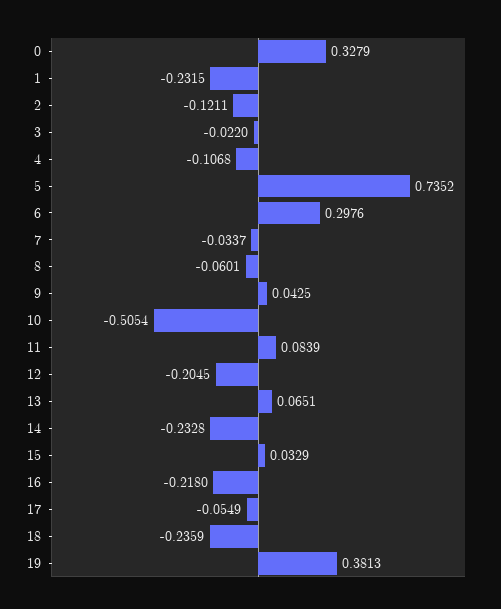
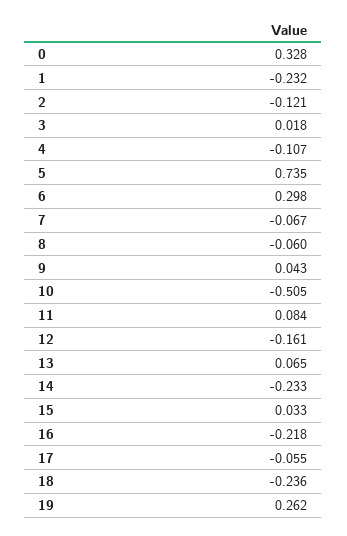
  {
    "0": 0.3279,
    "1": -0.2315,
    "2": -0.1211,
-   "3": -0.022,
+   "3": 0.018,
    "4": -0.1068,
    "5": 0.7352,
    "6": 0.2976,
-   "7": -0.0337,
+   "7": -0.067,
    "8": -0.0601,
    "9": 0.0425,
    "10": -0.5054,
    "11": 0.0839,
-   "12": -0.2045,
+   "12": -0.161,
    "13": 0.0651,
    "14": -0.2328,
    "15": 0.0329,
    "16": -0.218,
    "17": -0.0549,
    "18": -0.2359,
-   "19": 0.3813
+   "19": 0.262
  }

